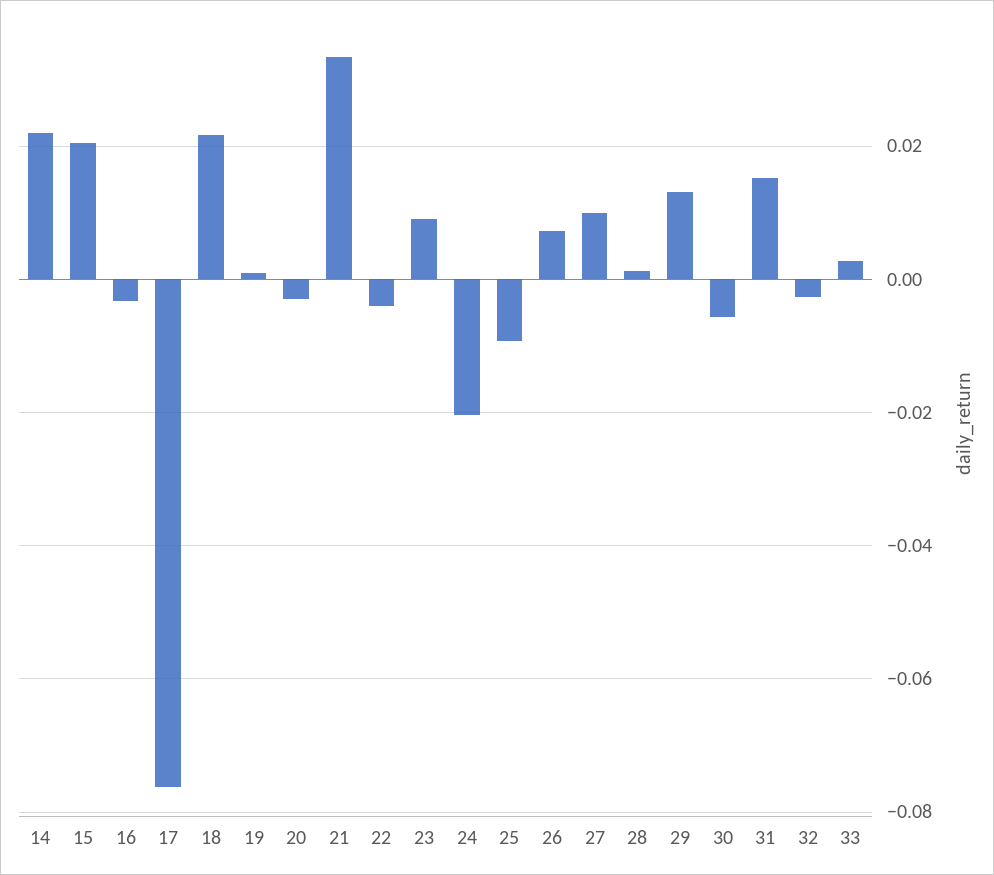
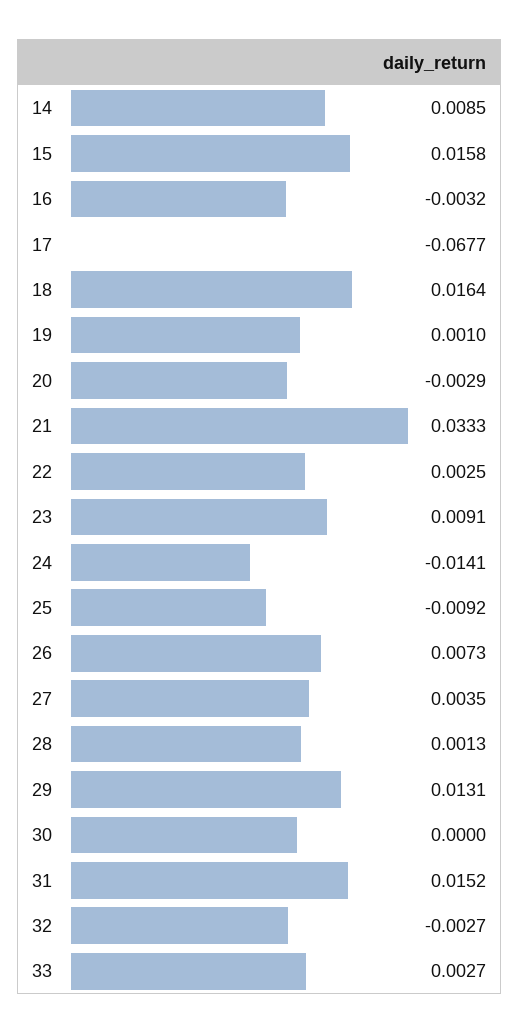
  {
-   "14": 0.022,
+   "14": 0.0085,
-   "15": 0.02,
+   "15": 0.0158,
    "16": -0.0032,
-   "17": -0.076,
+   "17": -0.0677,
-   "18": 0.022,
+   "18": 0.0164,
    "19": 0.001,
    "20": -0.0029,
    "21": 0.0333,
-   "22": -0.004,
+   "22": 0.0025,
    "23": 0.0091,
-   "24": -0.02,
+   "24": -0.0141,
    "25": -0.0092,
    "26": 0.0073,
-   "27": 0.01,
+   "27": 0.0035,
    "28": 0.0013,
    "29": 0.0131,
-   "30": -0.006,
+   "30": 0,
    "31": 0.0152,
    "32": -0.0027,
    "33": 0.0027
  }

